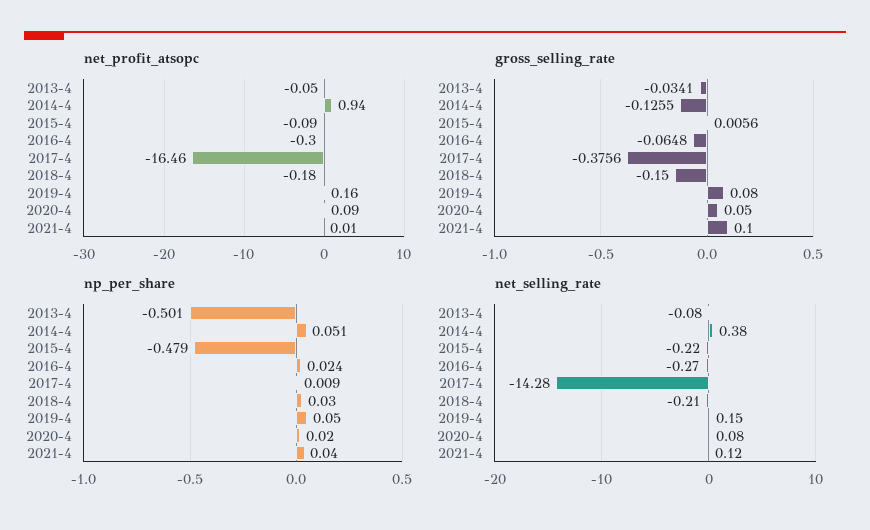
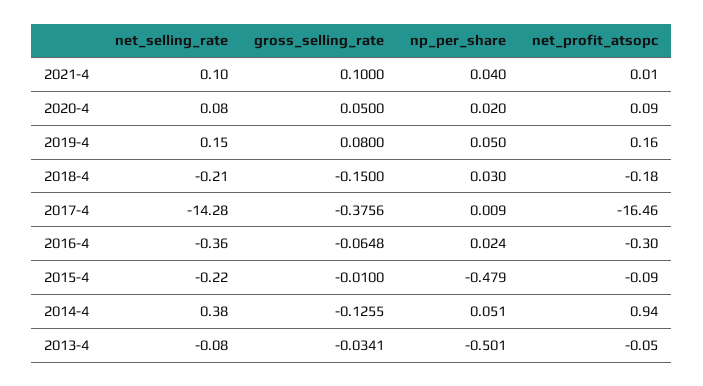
  {
    "net_profit_atsopc": {
      "2013-4": -0.05,
      "2014-4": 0.94,
      "2015-4": -0.09,
      "2016-4": -0.3,
      "2017-4": -16.46,
      "2018-4": -0.18,
      "2019-4": 0.16,
      "2020-4": 0.09,
      "2021-4": 0.01
    },
    "gross_selling_rate": {
      "2013-4": -0.0341,
      "2014-4": -0.1255,
-     "2015-4": 0.0056,
+     "2015-4": -0.01,
      "2016-4": -0.0648,
      "2017-4": -0.3756,
      "2018-4": -0.15,
      "2019-4": 0.08,
      "2020-4": 0.05,
      "2021-4": 0.1
    },
    "np_per_share": {
      "2013-4": -0.501,
      "2014-4": 0.051,
      "2015-4": -0.479,
      "2016-4": 0.024,
      "2017-4": 0.009,
      "2018-4": 0.03,
      "2019-4": 0.05,
      "2020-4": 0.02,
      "2021-4": 0.04
    },
    "net_selling_rate": {
      "2013-4": -0.08,
      "2014-4": 0.38,
      "2015-4": -0.22,
-     "2016-4": -0.27,
+     "2016-4": -0.36,
      "2017-4": -14.28,
      "2018-4": -0.21,
      "2019-4": 0.15,
      "2020-4": 0.08,
-     "2021-4": 0.12
+     "2021-4": 0.1
    }
  }

